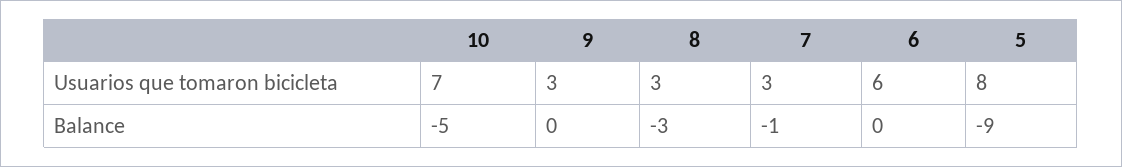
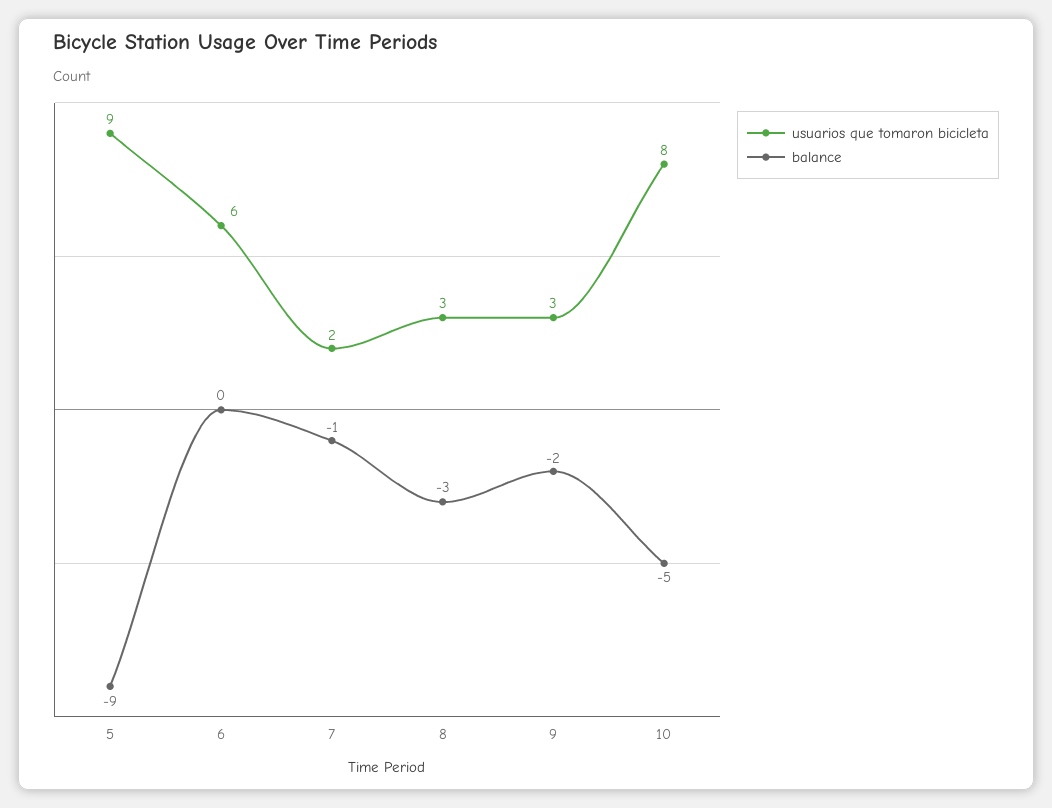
  {
    "Usuarios que tomaron bicicleta": {
-     "10": 7,
+     "10": 8,
      "9": 3,
      "8": 3,
-     "7": 3,
+     "7": 2,
      "6": 6,
-     "5": 8
+     "5": 9
    },
    "Balance": {
      "10": -5,
-     "9": 0,
+     "9": -2,
      "8": -3,
      "7": -1,
      "6": 0,
      "5": -9
    }
  }

